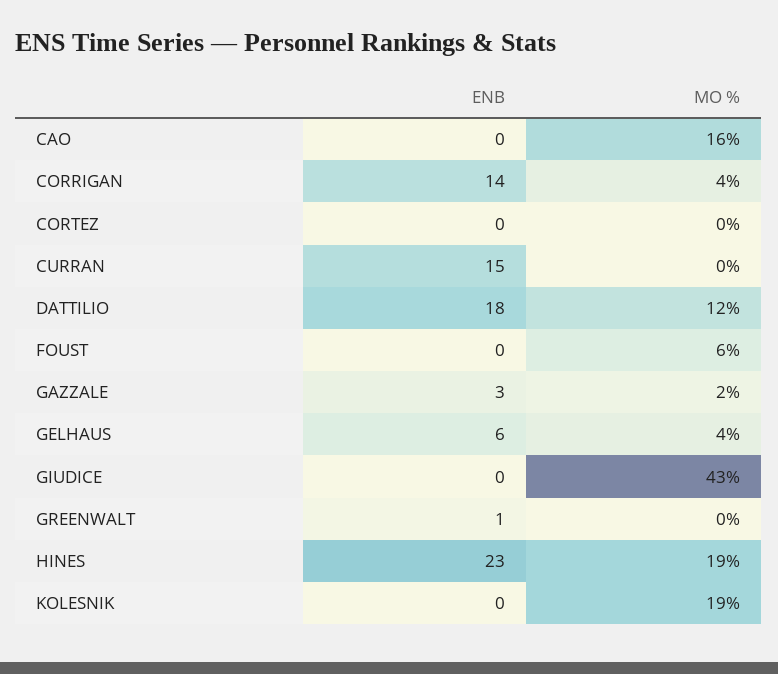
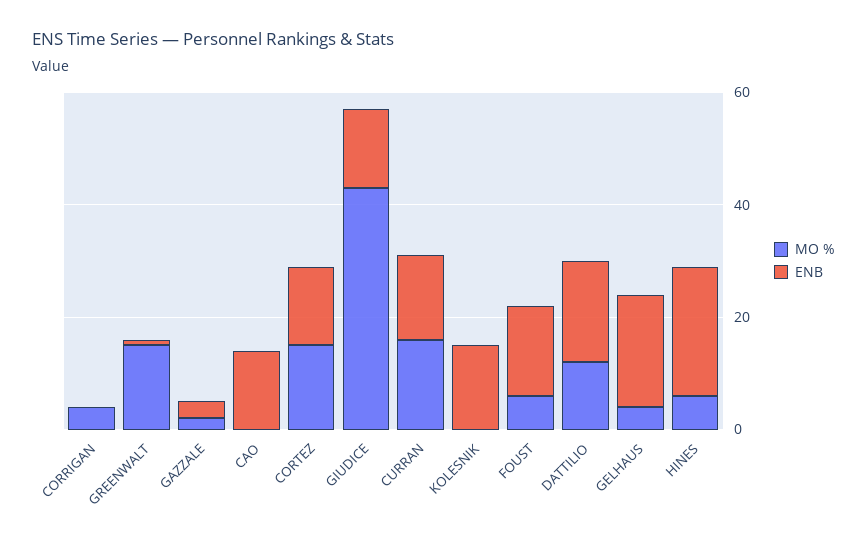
  {
    "ENB": {
-     "CAO": 0,
+     "CAO": 15,
-     "CORRIGAN": 14,
+     "CORRIGAN": 0,
-     "CORTEZ": 0,
+     "CORTEZ": 15,
      "CURRAN": 15,
      "DATTILIO": 18,
-     "FOUST": 0,
+     "FOUST": 15,
      "GAZZALE": 3,
-     "GELHAUS": 6,
+     "GELHAUS": 20,
-     "GIUDICE": 0,
+     "GIUDICE": 15,
      "GREENWALT": 1,
      "HINES": 23,
-     "KOLESNIK": 0
+     "KOLESNIK": 15
    },
    "MO %": {
-     "CAO": 16,
+     "CAO": 0,
      "CORRIGAN": 4,
-     "CORTEZ": 0,
+     "CORTEZ": 15,
-     "CURRAN": 0,
+     "CURRAN": 15,
      "DATTILIO": 12,
      "FOUST": 6,
      "GAZZALE": 2,
      "GELHAUS": 4,
      "GIUDICE": 43,
-     "GREENWALT": 0,
+     "GREENWALT": 15,
-     "HINES": 19,
+     "HINES": 5,
-     "KOLESNIK": 19
+     "KOLESNIK": 0
    }
  }

